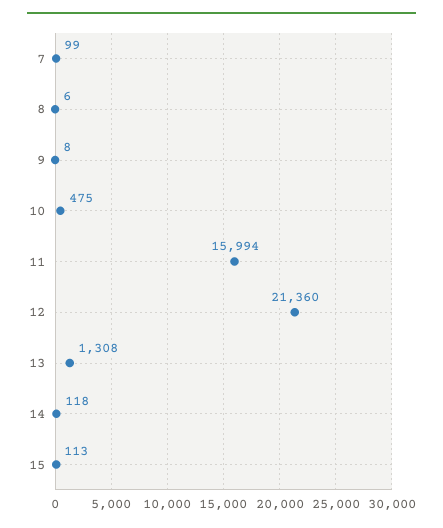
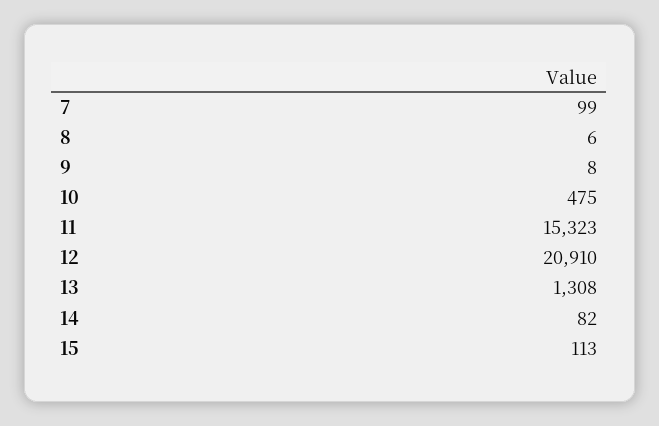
  {
    "7": 99,
    "8": 6,
    "9": 8,
    "10": 475,
-   "11": 15994,
+   "11": 15323,
-   "12": 21360,
+   "12": 20910,
    "13": 1308,
-   "14": 118,
+   "14": 82,
    "15": 113
  }

